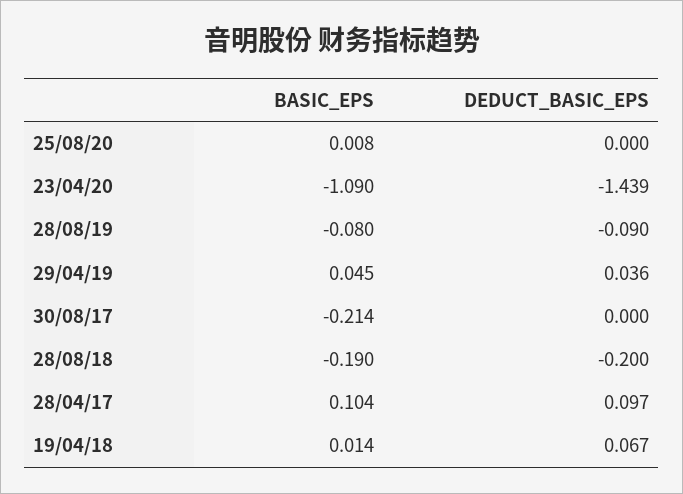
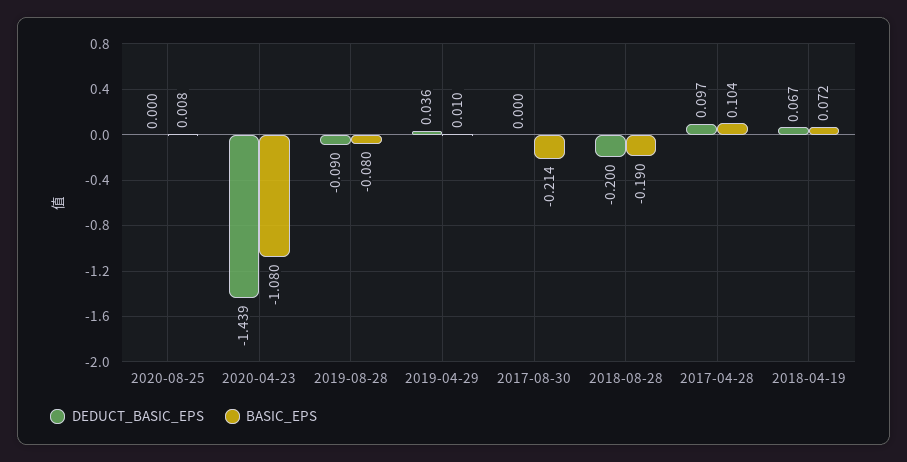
  {
    "BASIC_EPS": {
      "25/08/20": 0.008,
-     "23/04/20": -1.09,
+     "23/04/20": -1.08,
      "28/08/19": -0.08,
-     "29/04/19": 0.045,
+     "29/04/19": 0.01,
      "30/08/17": -0.214,
      "28/08/18": -0.19,
      "28/04/17": 0.104,
-     "19/04/18": 0.014
+     "19/04/18": 0.072
    },
    "DEDUCT_BASIC_EPS": {
      "25/08/20": 0,
      "23/04/20": -1.439,
      "28/08/19": -0.09,
      "29/04/19": 0.036,
      "30/08/17": 0,
      "28/08/18": -0.2,
      "28/04/17": 0.097,
      "19/04/18": 0.067
    }
  }

